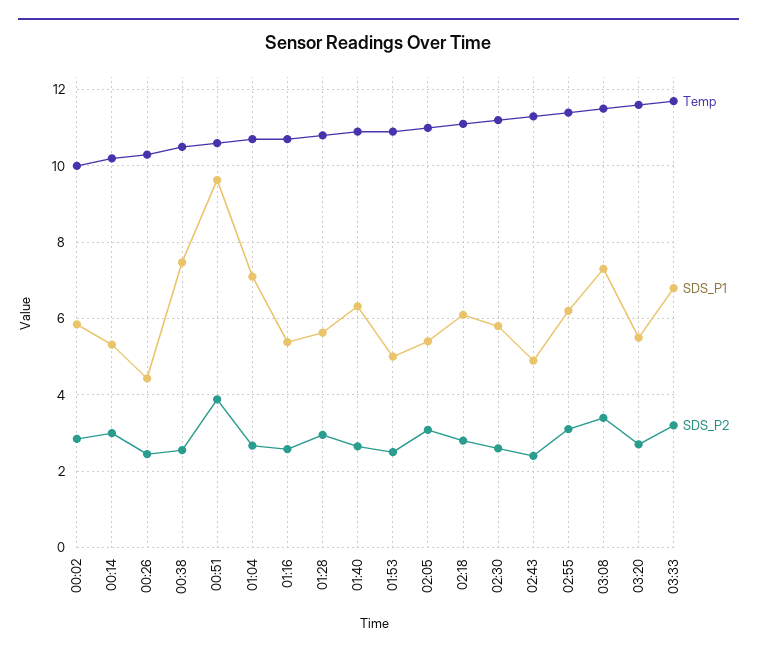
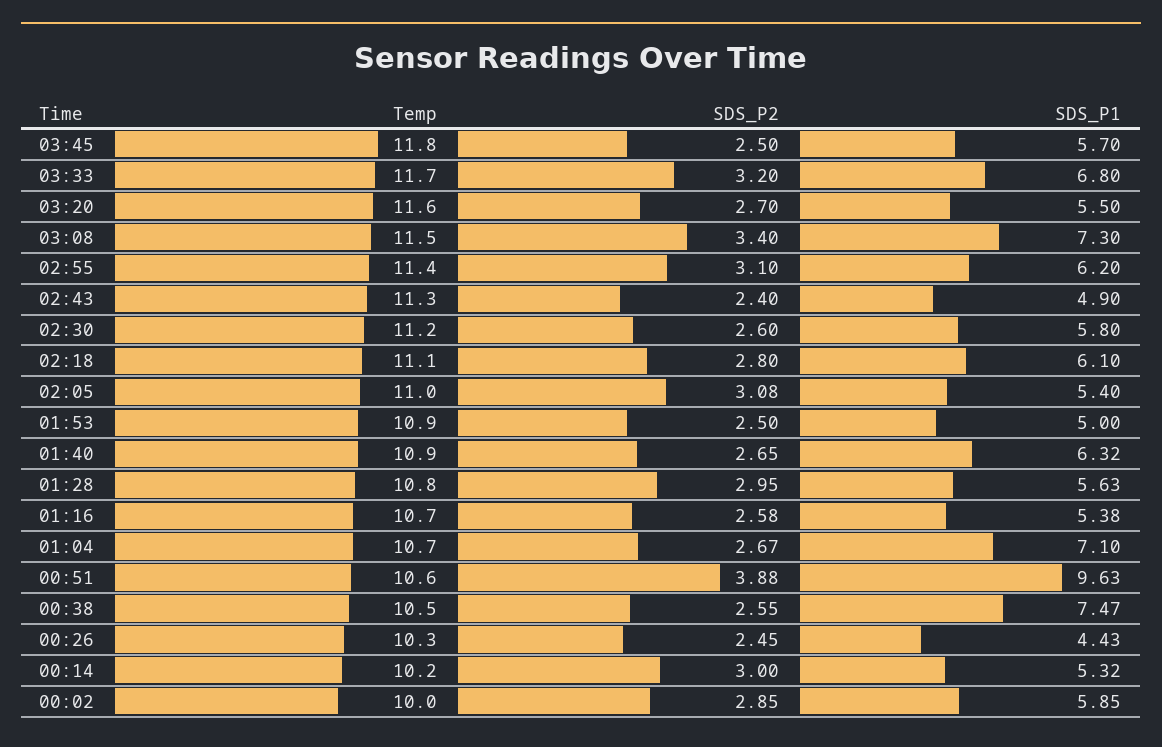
  {
    "Temp": {
      "00:02": 10,
      "00:14": 10.2,
      "00:26": 10.3,
      "00:38": 10.5,
      "00:51": 10.6,
      "01:04": 10.7,
      "01:16": 10.7,
      "01:28": 10.8,
      "01:40": 10.9,
      "01:53": 10.9,
      "02:05": 11,
      "02:18": 11.1,
      "02:30": 11.2,
      "02:43": 11.3,
      "02:55": 11.4,
      "03:08": 11.5,
      "03:20": 11.6,
-     "03:33": 11.7
+     "03:33": 11.7,
+     "03:45": 11.8
    },
    "SDS_P1": {
      "00:02": 5.85,
      "00:14": 5.32,
      "00:26": 4.43,
      "00:38": 7.47,
      "00:51": 9.63,
      "01:04": 7.1,
      "01:16": 5.38,
      "01:28": 5.63,
      "01:40": 6.32,
      "01:53": 5,
      "02:05": 5.4,
      "02:18": 6.1,
      "02:30": 5.8,
      "02:43": 4.9,
      "02:55": 6.2,
      "03:08": 7.3,
      "03:20": 5.5,
-     "03:33": 6.8
+     "03:33": 6.8,
+     "03:45": 5.7
    },
    "SDS_P2": {
      "00:02": 2.85,
      "00:14": 3,
      "00:26": 2.45,
      "00:38": 2.55,
      "00:51": 3.88,
      "01:04": 2.67,
      "01:16": 2.58,
      "01:28": 2.95,
      "01:40": 2.65,
      "01:53": 2.5,
      "02:05": 3.08,
      "02:18": 2.8,
      "02:30": 2.6,
      "02:43": 2.4,
      "02:55": 3.1,
      "03:08": 3.4,
      "03:20": 2.7,
-     "03:33": 3.2
+     "03:33": 3.2,
+     "03:45": 2.5
    }
  }

